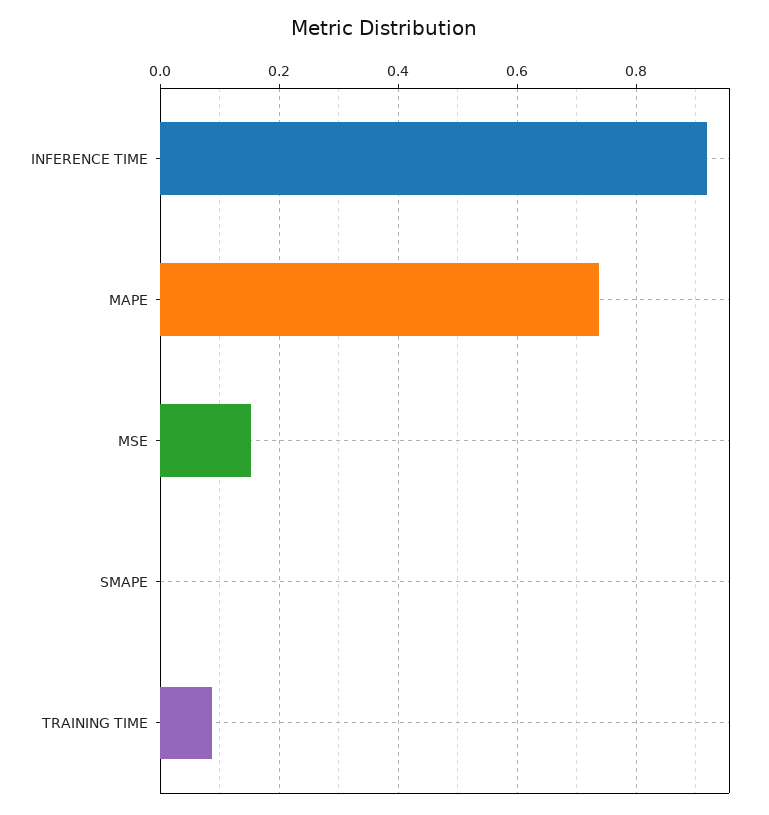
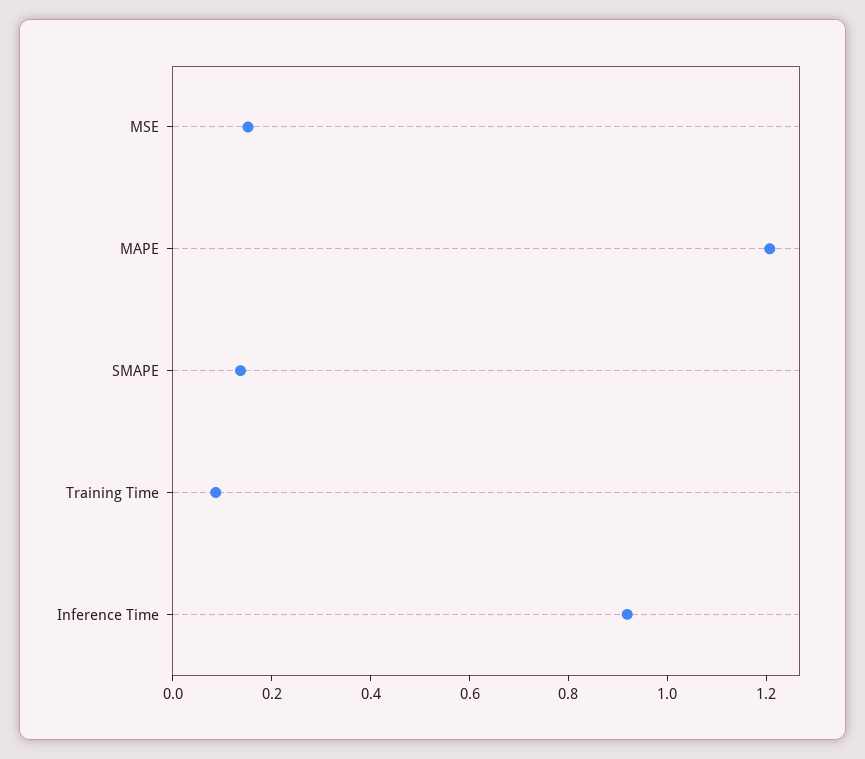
  {
    "INFERENCE TIME": 0.92,
-   "MAPE": 0.74,
+   "MAPE": 1.2,
    "MSE": 0.16,
-   "SMAPE": 0,
+   "SMAPE": 0.15,
    "TRAINING TIME": 0.08
  }

